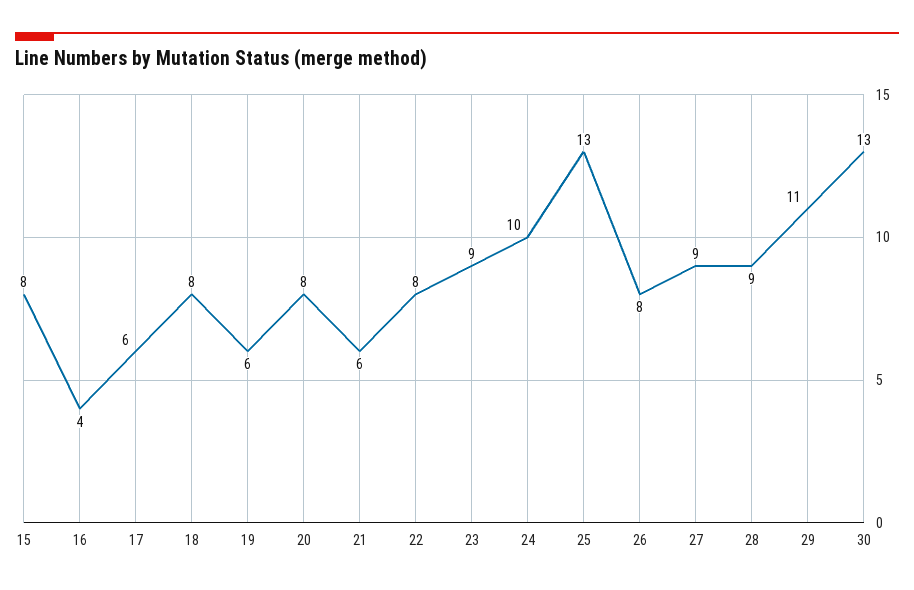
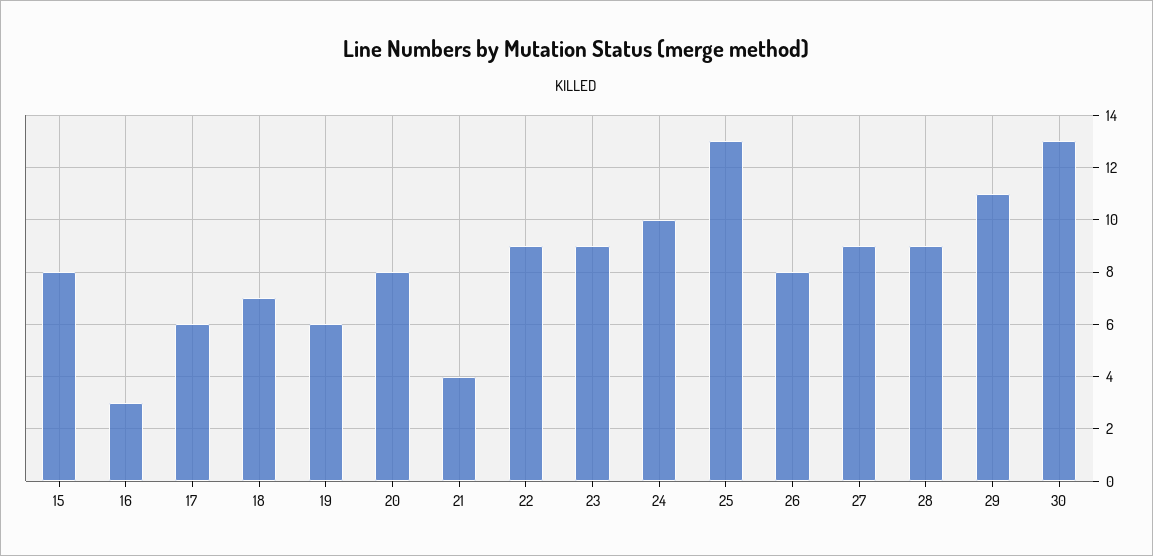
  {
    "15": 8,
-   "16": 4,
+   "16": 3,
    "17": 6,
-   "18": 8,
+   "18": 7,
    "19": 6,
    "20": 8,
-   "21": 6,
+   "21": 4,
-   "22": 8,
+   "22": 9,
    "23": 9,
    "24": 10,
    "25": 13,
    "26": 8,
    "27": 9,
    "28": 9,
    "29": 11,
    "30": 13
  }

